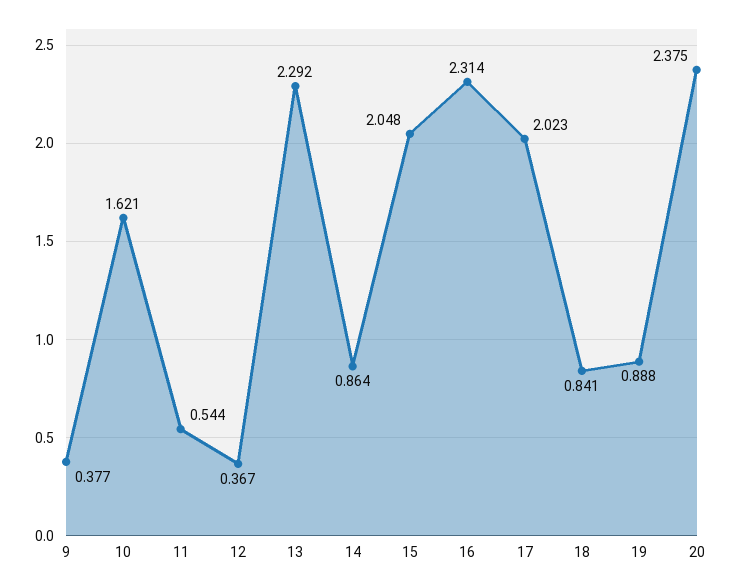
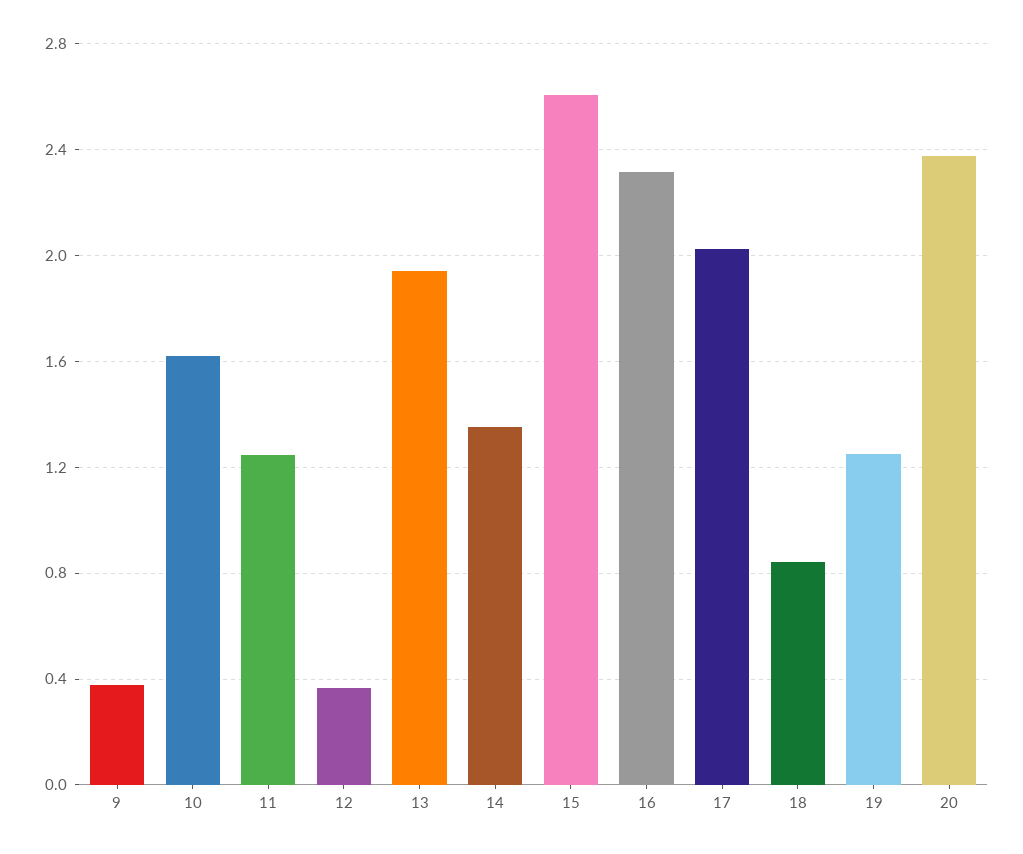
  {
    "9": 0.377,
    "10": 1.621,
-   "11": 0.544,
+   "11": 1.25,
    "12": 0.367,
-   "13": 2.292,
+   "13": 1.95,
-   "14": 0.864,
+   "14": 1.35,
-   "15": 2.048,
+   "15": 2.6,
    "16": 2.314,
    "17": 2.023,
    "18": 0.841,
-   "19": 0.888,
+   "19": 1.25,
    "20": 2.375
  }

